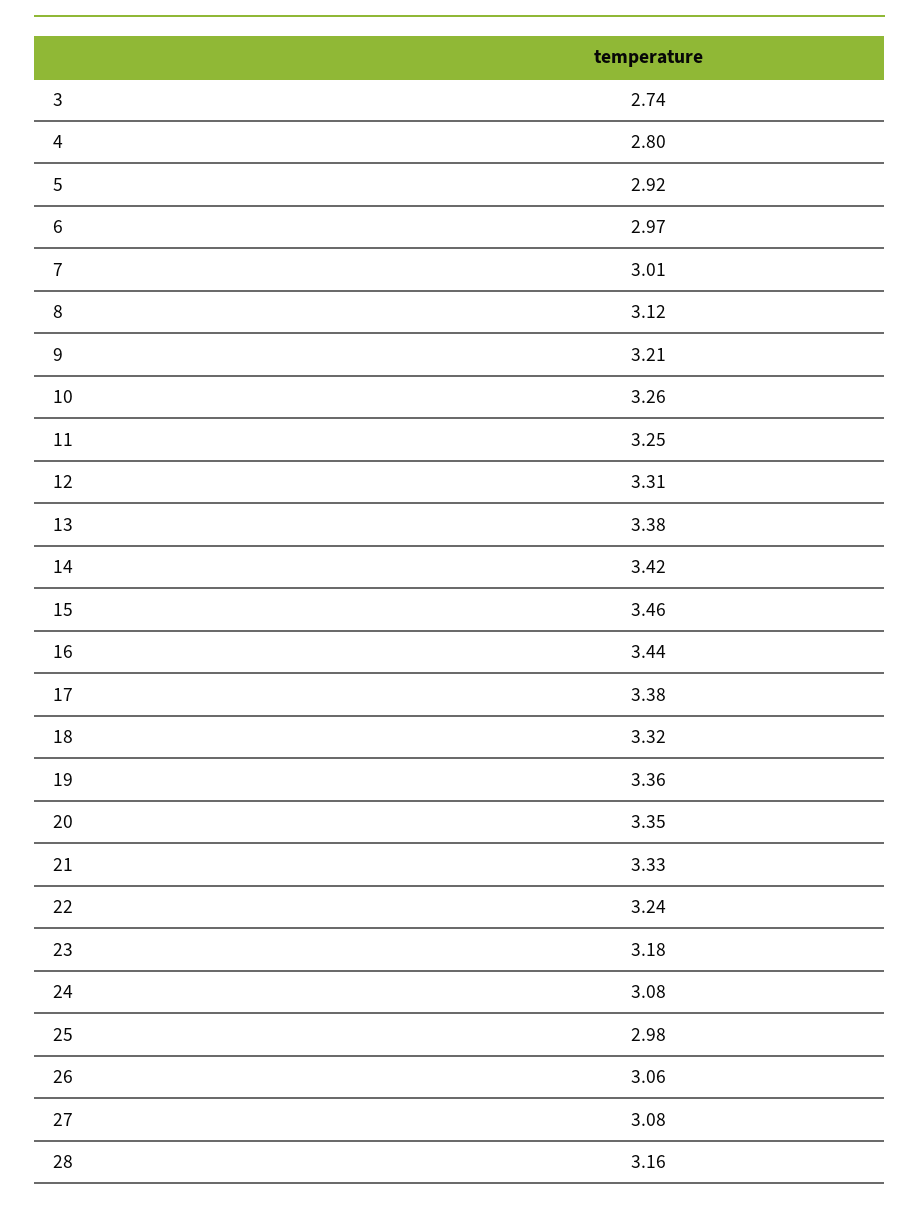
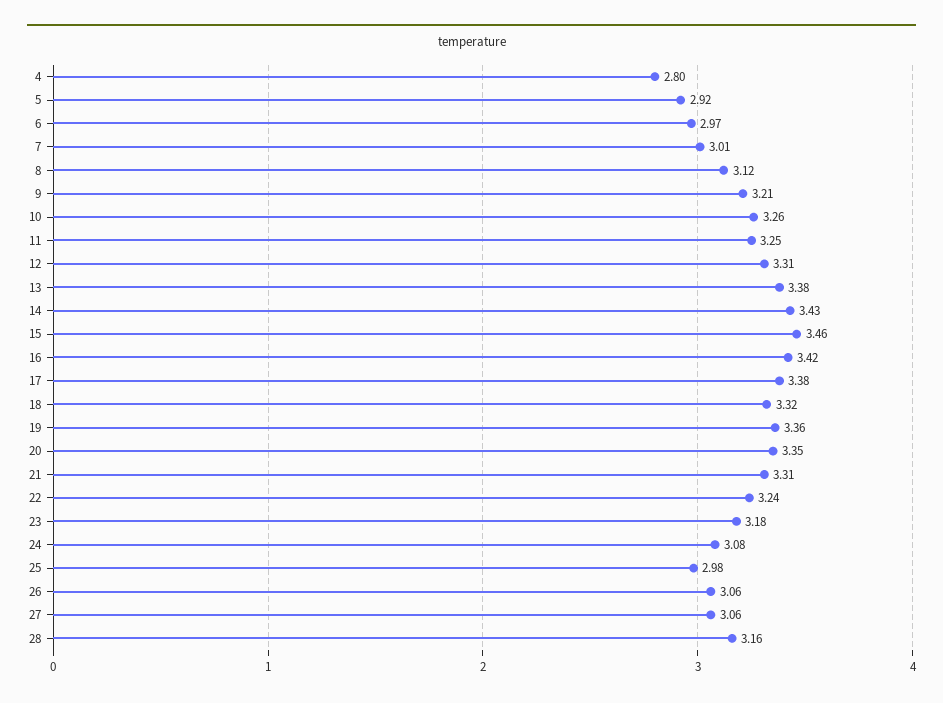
  {
-   "3": 2.74,
    "4": 2.8,
    "5": 2.92,
    "6": 2.97,
    "7": 3.01,
    "8": 3.12,
    "9": 3.21,
    "10": 3.26,
    "11": 3.25,
    "12": 3.31,
    "13": 3.38,
-   "14": 3.42,
+   "14": 3.43,
    "15": 3.46,
-   "16": 3.44,
+   "16": 3.42,
    "17": 3.38,
    "18": 3.32,
    "19": 3.36,
    "20": 3.35,
-   "21": 3.33,
+   "21": 3.31,
    "22": 3.24,
    "23": 3.18,
    "24": 3.08,
    "25": 2.98,
    "26": 3.06,
-   "27": 3.08,
+   "27": 3.06,
    "28": 3.16
  }

